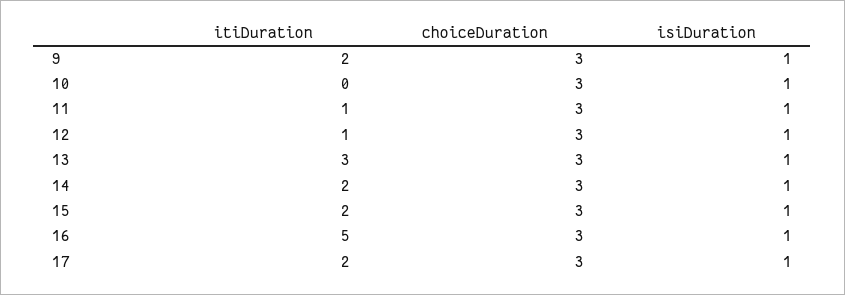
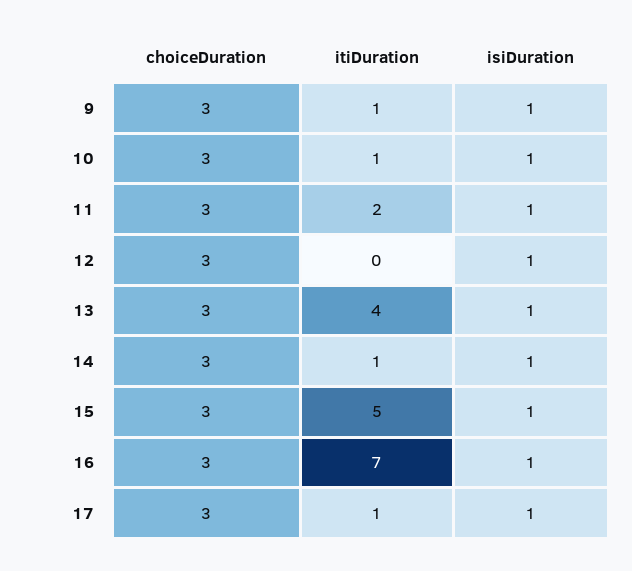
  {
    "itiDuration": {
-     "9": 2,
+     "9": 1,
-     "10": 0,
+     "10": 1,
-     "11": 1,
+     "11": 2,
-     "12": 1,
+     "12": 0,
-     "13": 3,
+     "13": 4,
-     "14": 2,
+     "14": 1,
-     "15": 2,
+     "15": 5,
-     "16": 5,
+     "16": 7,
-     "17": 2
+     "17": 1
    },
    "choiceDuration": {
      "9": 3,
      "10": 3,
      "11": 3,
      "12": 3,
      "13": 3,
      "14": 3,
      "15": 3,
      "16": 3,
      "17": 3
    },
    "isiDuration": {
      "9": 1,
      "10": 1,
      "11": 1,
      "12": 1,
      "13": 1,
      "14": 1,
      "15": 1,
      "16": 1,
      "17": 1
    }
  }

